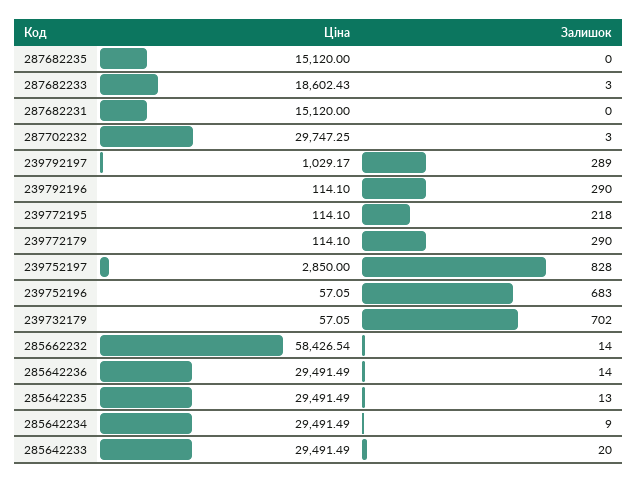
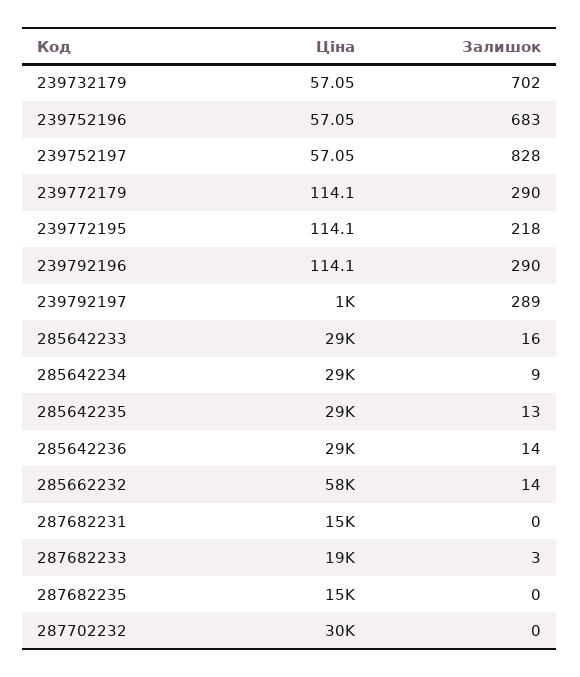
  {
    "Ціна": {
      "287682235": 15120,
      "287682233": 18602.43,
      "287682231": 15120,
      "287702232": 29747.25,
      "239792197": 1029.17,
      "239792196": 114.1,
      "239772195": 114.1,
      "239772179": 114.1,
-     "239752197": 2850,
+     "239752197": 57.05,
      "239752196": 57.05,
      "239732179": 57.05,
      "285662232": 58426.54,
      "285642236": 29491.49,
      "285642235": 29491.49,
      "285642234": 29491.49,
      "285642233": 29491.49
    },
    "Залишок": {
      "287682235": 0,
      "287682233": 3,
      "287682231": 0,
-     "287702232": 3,
+     "287702232": 0,
      "239792197": 289,
      "239792196": 290,
      "239772195": 218,
      "239772179": 290,
      "239752197": 828,
      "239752196": 683,
      "239732179": 702,
      "285662232": 14,
      "285642236": 14,
      "285642235": 13,
      "285642234": 9,
-     "285642233": 20
+     "285642233": 16
    }
  }

